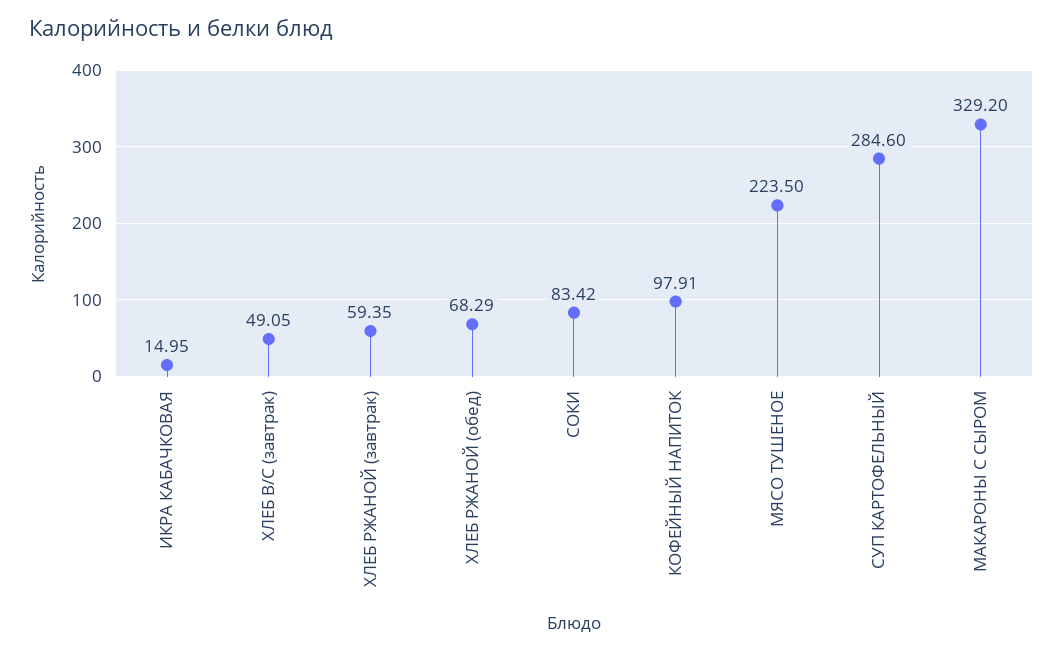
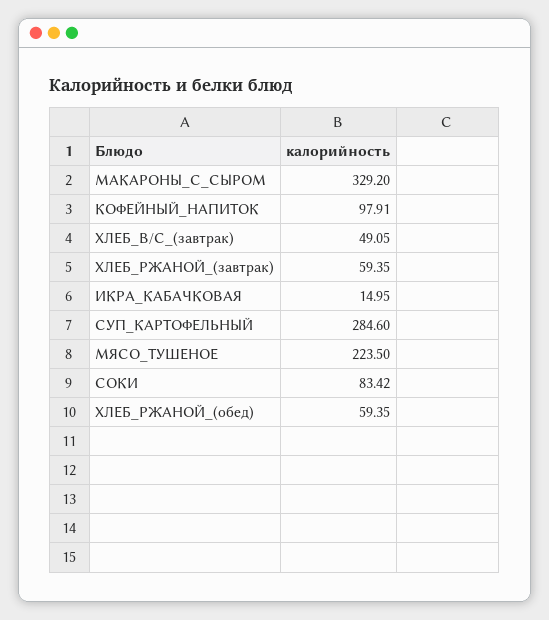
  {
    "ИКРА КАБАЧКОВАЯ": 14.95,
    "ХЛЕБ В/С (завтрак)": 49.05,
    "ХЛЕБ РЖАНОЙ (завтрак)": 59.35,
-   "ХЛЕБ РЖАНОЙ (обед)": 68.29,
+   "ХЛЕБ РЖАНОЙ (обед)": 59.35,
    "СОКИ": 83.42,
    "КОФЕЙНЫЙ НАПИТОК": 97.91,
    "МЯСО ТУШЕНОЕ": 223.5,
    "СУП КАРТОФЕЛЬНЫЙ": 284.6,
    "МАКАРОНЫ С СЫРОМ": 329.2
  }

